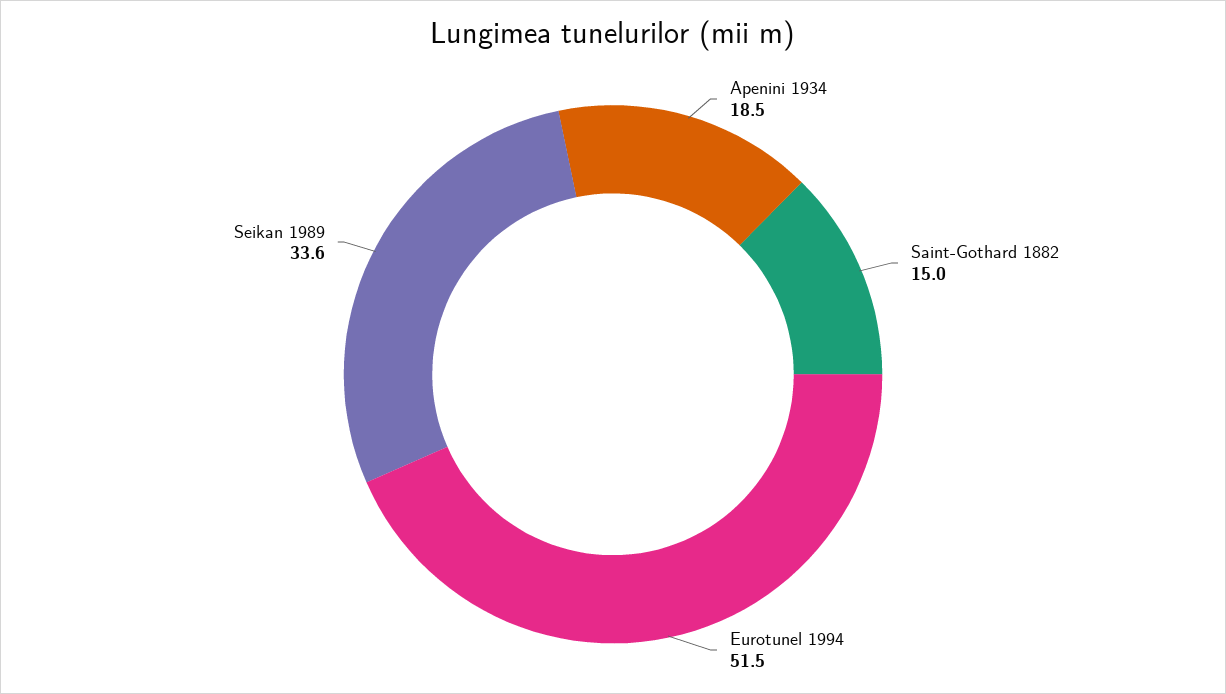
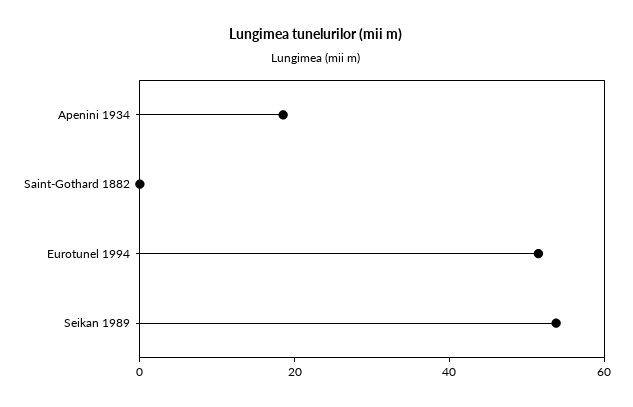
  {
    "Apenini 1934": 18.5,
-   "Saint-Gothard 1882": 15,
+   "Saint-Gothard 1882": 0,
    "Eurotunel 1994": 51.5,
-   "Seikan 1989": 33.6
+   "Seikan 1989": 55
  }

